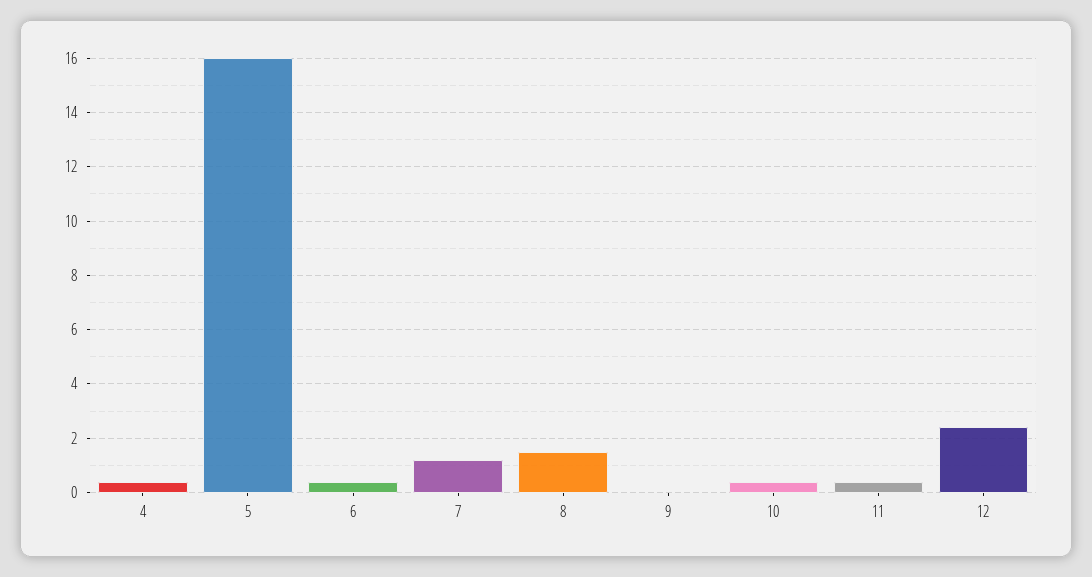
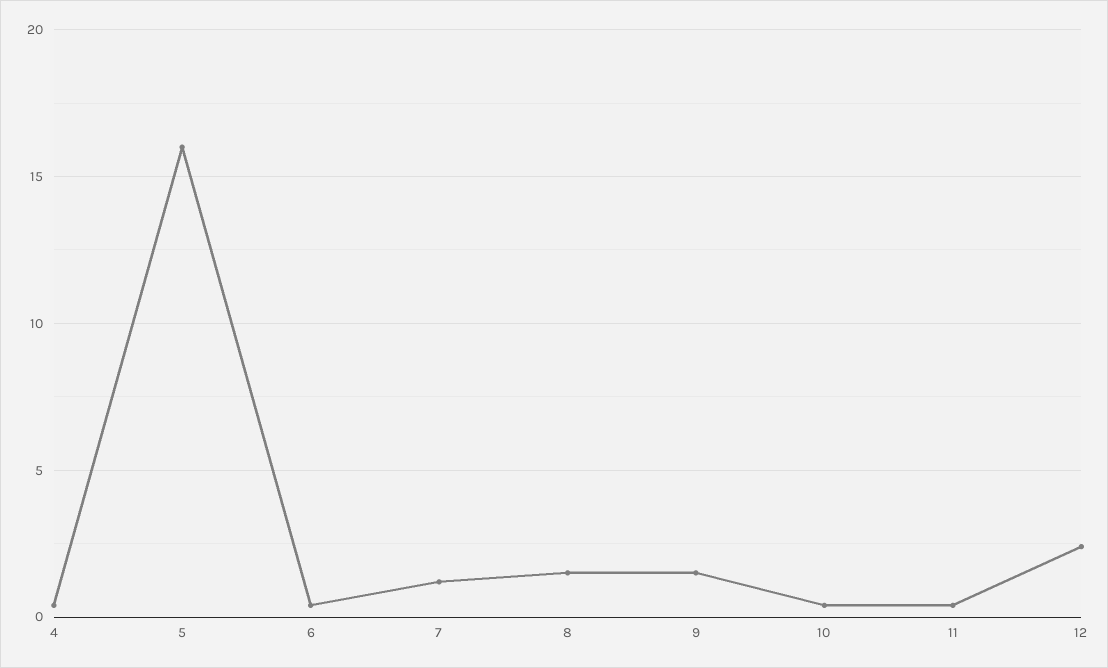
  {
    "4": 0.5,
    "5": 16,
    "6": 0.5,
    "7": 1,
    "8": 1.5,
-   "9": 0,
+   "9": 1.5,
    "10": 0.5,
    "11": 0.5,
    "12": 2.5
  }

